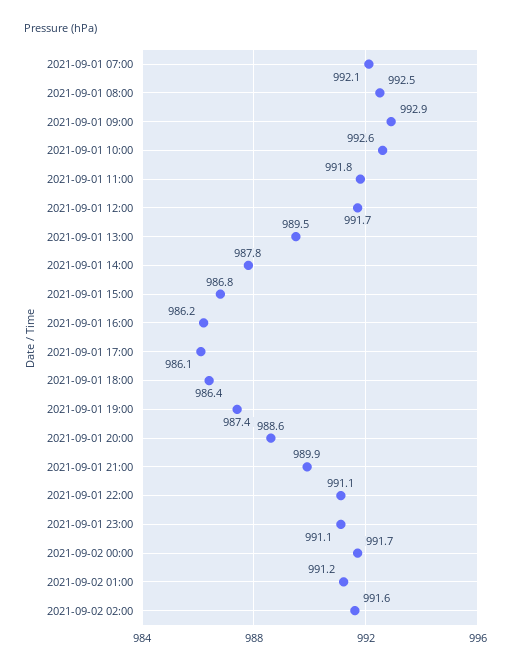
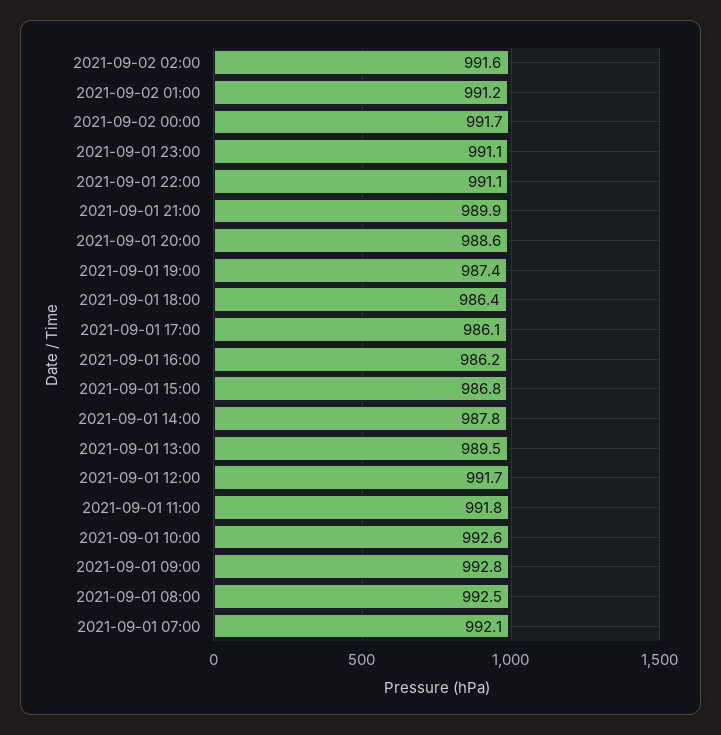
  {
    "2021-09-01 07:00": 992.1,
    "2021-09-01 08:00": 992.5,
-   "2021-09-01 09:00": 992.9,
+   "2021-09-01 09:00": 992.8,
    "2021-09-01 10:00": 992.6,
    "2021-09-01 11:00": 991.8,
    "2021-09-01 12:00": 991.7,
    "2021-09-01 13:00": 989.5,
    "2021-09-01 14:00": 987.8,
    "2021-09-01 15:00": 986.8,
    "2021-09-01 16:00": 986.2,
    "2021-09-01 17:00": 986.1,
    "2021-09-01 18:00": 986.4,
    "2021-09-01 19:00": 987.4,
    "2021-09-01 20:00": 988.6,
    "2021-09-01 21:00": 989.9,
    "2021-09-01 22:00": 991.1,
    "2021-09-01 23:00": 991.1,
    "2021-09-02 00:00": 991.7,
    "2021-09-02 01:00": 991.2,
    "2021-09-02 02:00": 991.6
  }

